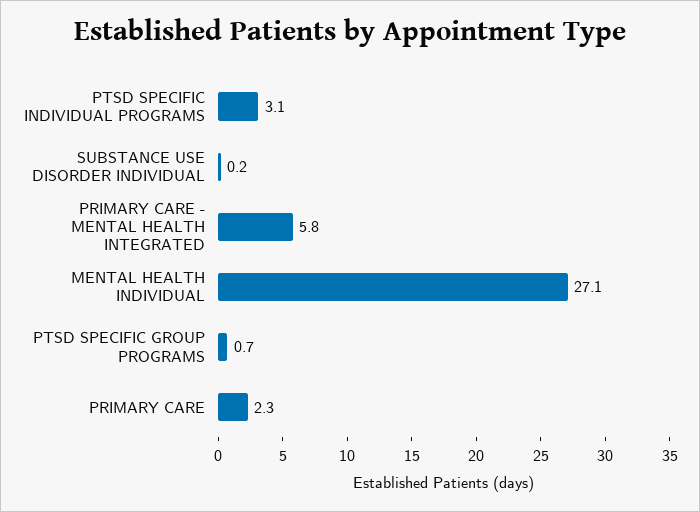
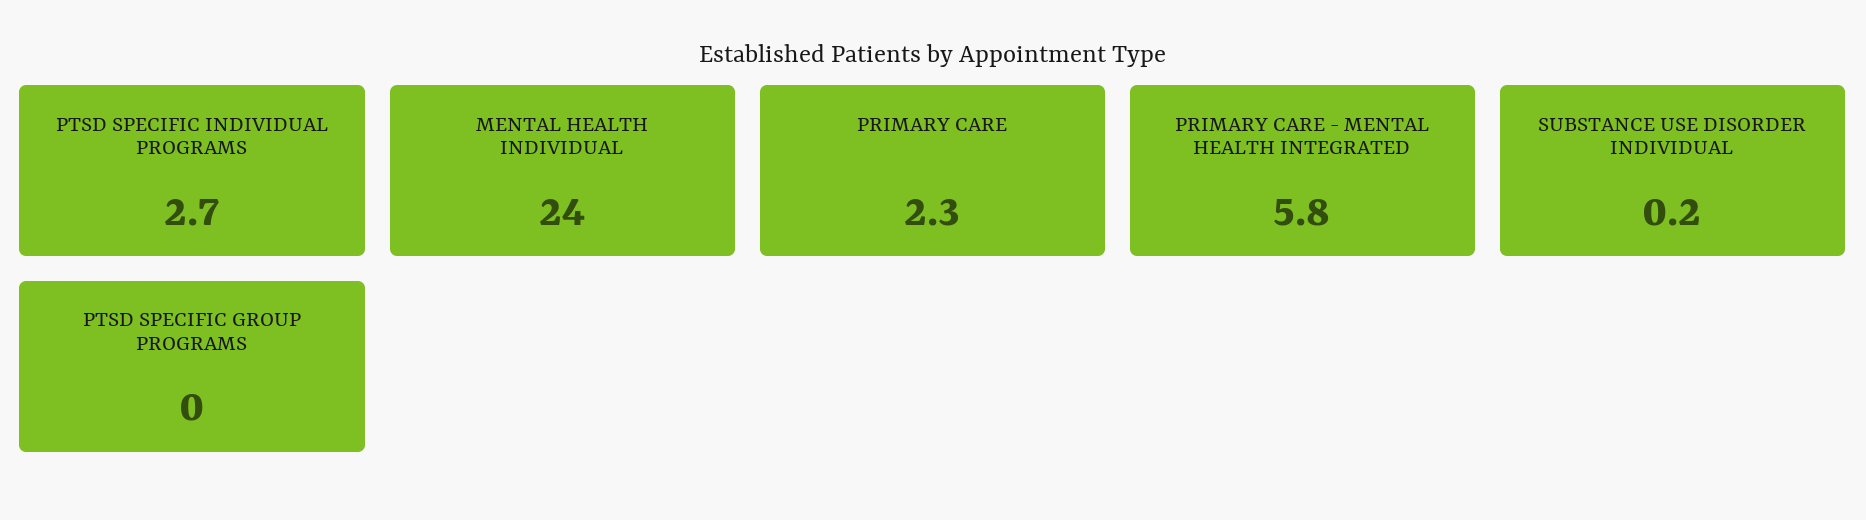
  {
-   "PTSD SPECIFIC INDIVIDUAL PROGRAMS": 3.1,
+   "PTSD SPECIFIC INDIVIDUAL PROGRAMS": 2.7,
    "SUBSTANCE USE DISORDER INDIVIDUAL": 0.2,
    "PRIMARY CARE - MENTAL HEALTH INTEGRATED": 5.8,
-   "MENTAL HEALTH INDIVIDUAL": 27.1,
+   "MENTAL HEALTH INDIVIDUAL": 24,
-   "PTSD SPECIFIC GROUP PROGRAMS": 0.7,
+   "PTSD SPECIFIC GROUP PROGRAMS": 0,
    "PRIMARY CARE": 2.3
  }

